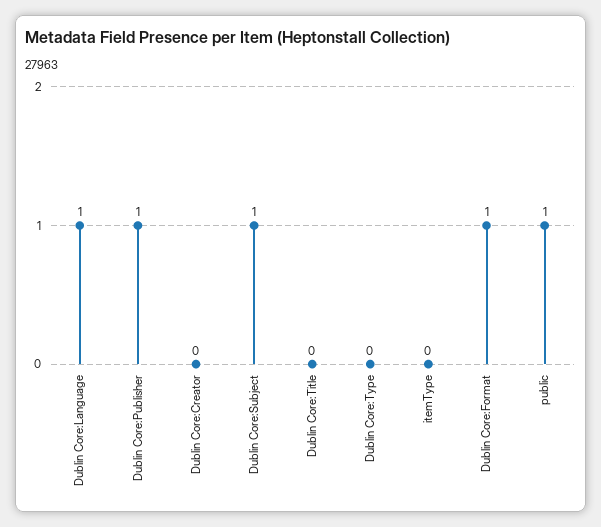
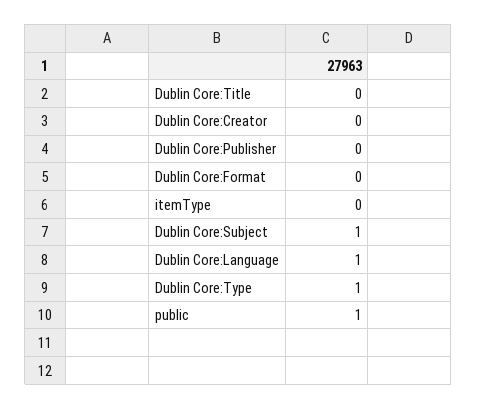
  {
    "Dublin Core:Language": 1,
-   "Dublin Core:Publisher": 1,
+   "Dublin Core:Publisher": 0,
    "Dublin Core:Creator": 0,
    "Dublin Core:Subject": 1,
    "Dublin Core:Title": 0,
-   "Dublin Core:Type": 0,
+   "Dublin Core:Type": 1,
    "itemType": 0,
-   "Dublin Core:Format": 1,
+   "Dublin Core:Format": 0,
    "public": 1
  }

